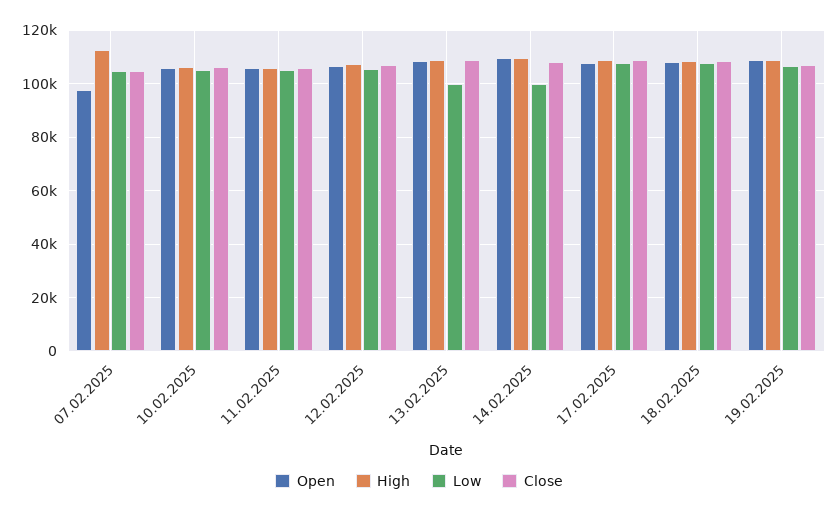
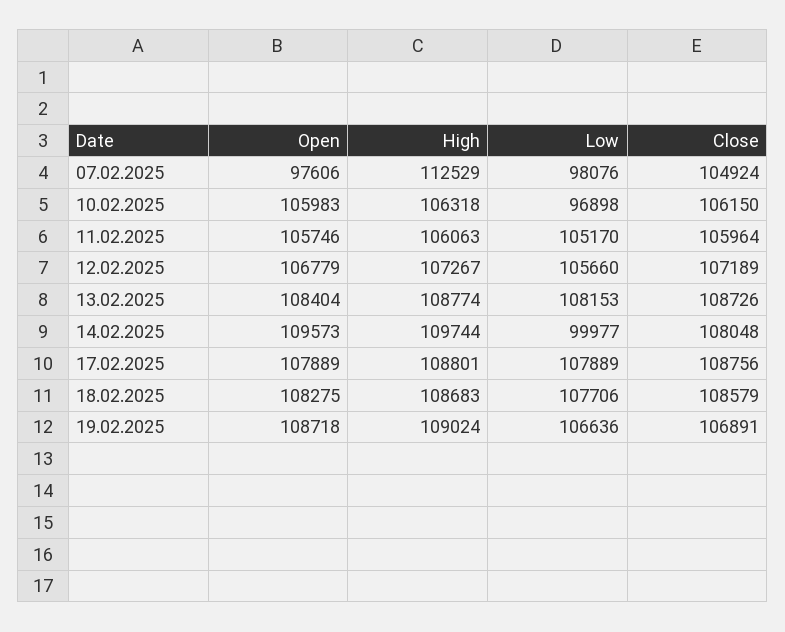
  {
    "Open": {
      "07.02.2025": 97606,
      "10.02.2025": 105983,
      "11.02.2025": 105746,
      "12.02.2025": 106779,
      "13.02.2025": 108404,
      "14.02.2025": 109573,
      "17.02.2025": 107889,
      "18.02.2025": 108275,
      "19.02.2025": 108718
    },
    "High": {
      "07.02.2025": 112529,
      "10.02.2025": 106318,
      "11.02.2025": 106063,
      "12.02.2025": 107267,
      "13.02.2025": 108774,
      "14.02.2025": 109744,
      "17.02.2025": 108801,
      "18.02.2025": 108683,
      "19.02.2025": 109024
    },
    "Low": {
-     "07.02.2025": 105000,
+     "07.02.2025": 98076,
-     "10.02.2025": 105000,
+     "10.02.2025": 96898,
      "11.02.2025": 105170,
      "12.02.2025": 105660,
-     "13.02.2025": 100000,
+     "13.02.2025": 108153,
      "14.02.2025": 99977,
      "17.02.2025": 107889,
      "18.02.2025": 107706,
      "19.02.2025": 106636
    },
    "Close": {
      "07.02.2025": 104924,
      "10.02.2025": 106150,
      "11.02.2025": 105964,
      "12.02.2025": 107189,
      "13.02.2025": 108726,
      "14.02.2025": 108048,
      "17.02.2025": 108756,
      "18.02.2025": 108579,
      "19.02.2025": 106891
    }
  }

